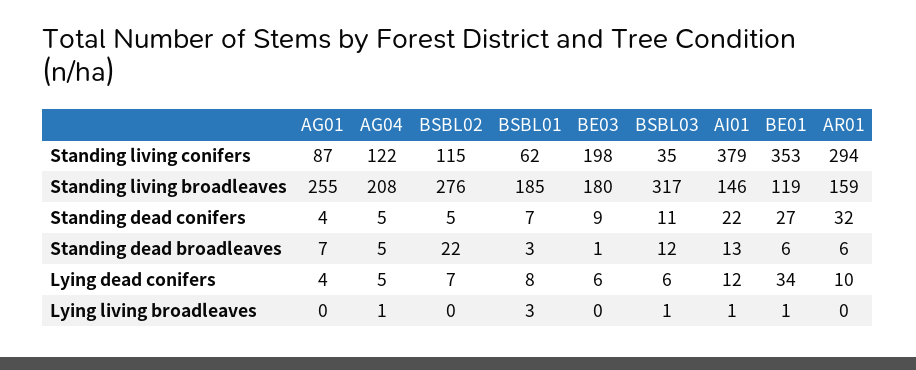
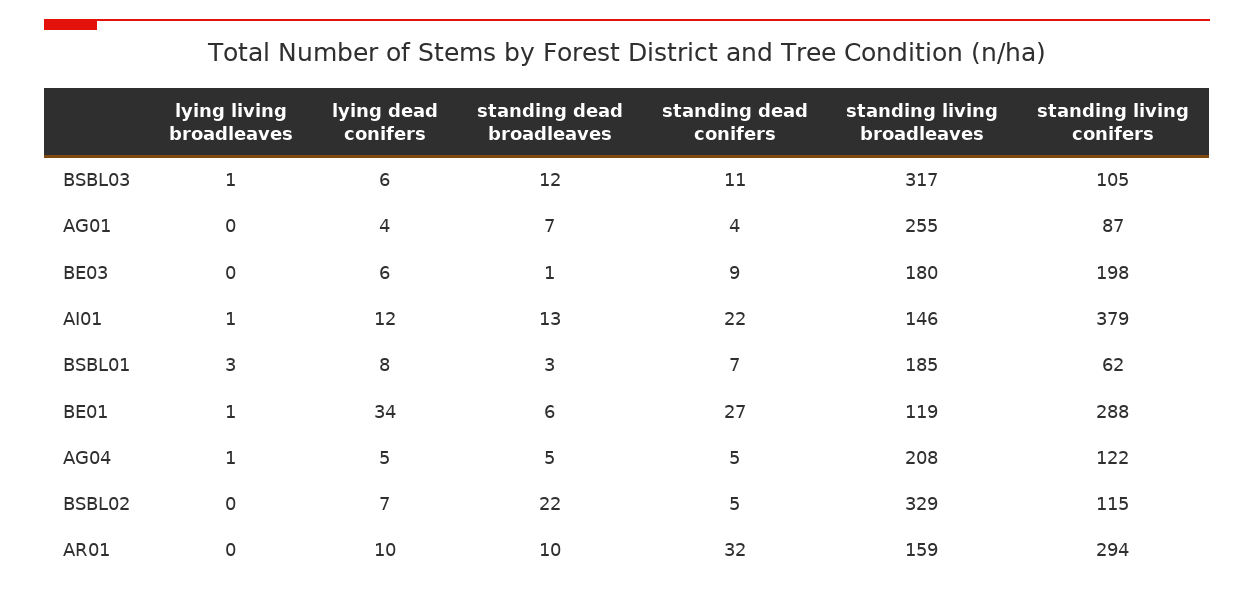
  {
    "AG01": {
      "Standing living conifers": 87,
      "Standing living broadleaves": 255,
      "Standing dead conifers": 4,
      "Standing dead broadleaves": 7,
      "Lying dead conifers": 4,
      "Lying living broadleaves": 0
    },
    "AG04": {
      "Standing living conifers": 122,
      "Standing living broadleaves": 208,
      "Standing dead conifers": 5,
      "Standing dead broadleaves": 5,
      "Lying dead conifers": 5,
      "Lying living broadleaves": 1
    },
    "BSBL02": {
      "Standing living conifers": 115,
-     "Standing living broadleaves": 276,
+     "Standing living broadleaves": 329,
      "Standing dead conifers": 5,
      "Standing dead broadleaves": 22,
      "Lying dead conifers": 7,
      "Lying living broadleaves": 0
    },
    "BSBL01": {
      "Standing living conifers": 62,
      "Standing living broadleaves": 185,
      "Standing dead conifers": 7,
      "Standing dead broadleaves": 3,
      "Lying dead conifers": 8,
      "Lying living broadleaves": 3
    },
    "BE03": {
      "Standing living conifers": 198,
      "Standing living broadleaves": 180,
      "Standing dead conifers": 9,
      "Standing dead broadleaves": 1,
      "Lying dead conifers": 6,
      "Lying living broadleaves": 0
    },
    "BSBL03": {
-     "Standing living conifers": 35,
+     "Standing living conifers": 105,
      "Standing living broadleaves": 317,
      "Standing dead conifers": 11,
      "Standing dead broadleaves": 12,
      "Lying dead conifers": 6,
      "Lying living broadleaves": 1
    },
    "AI01": {
      "Standing living conifers": 379,
      "Standing living broadleaves": 146,
      "Standing dead conifers": 22,
      "Standing dead broadleaves": 13,
      "Lying dead conifers": 12,
      "Lying living broadleaves": 1
    },
    "BE01": {
-     "Standing living conifers": 353,
+     "Standing living conifers": 288,
      "Standing living broadleaves": 119,
      "Standing dead conifers": 27,
      "Standing dead broadleaves": 6,
      "Lying dead conifers": 34,
      "Lying living broadleaves": 1
    },
    "AR01": {
      "Standing living conifers": 294,
      "Standing living broadleaves": 159,
      "Standing dead conifers": 32,
-     "Standing dead broadleaves": 6,
+     "Standing dead broadleaves": 10,
      "Lying dead conifers": 10,
      "Lying living broadleaves": 0
    }
  }

